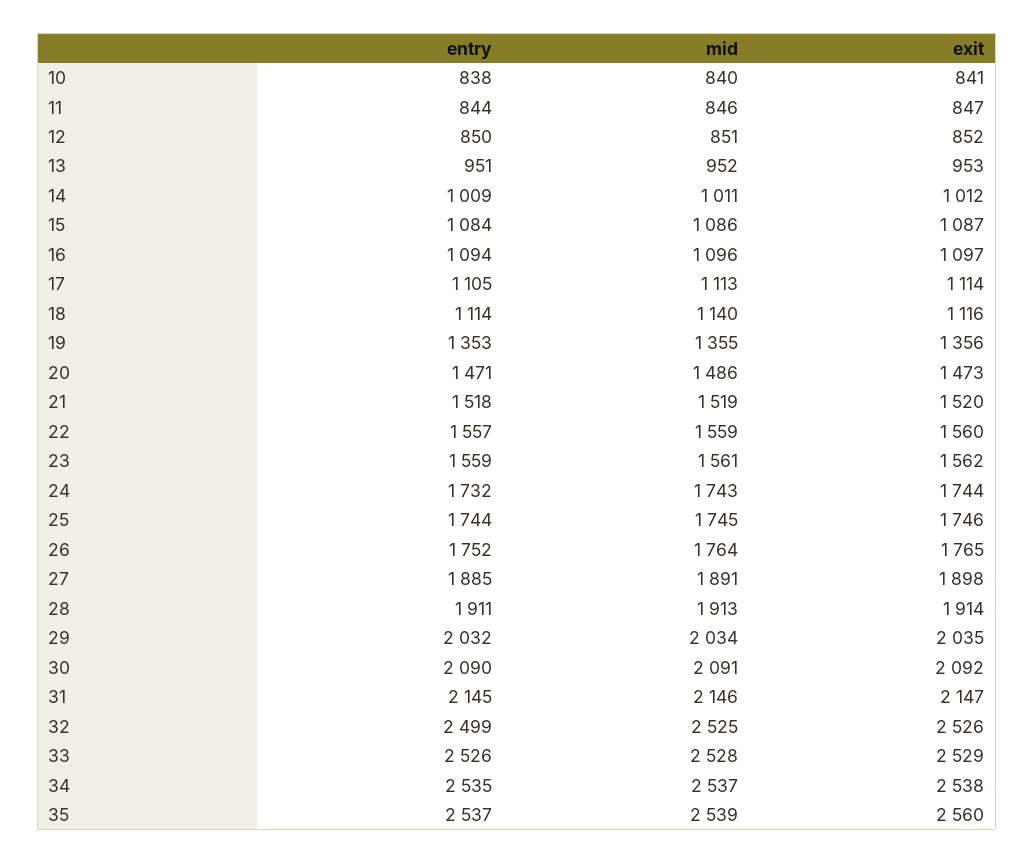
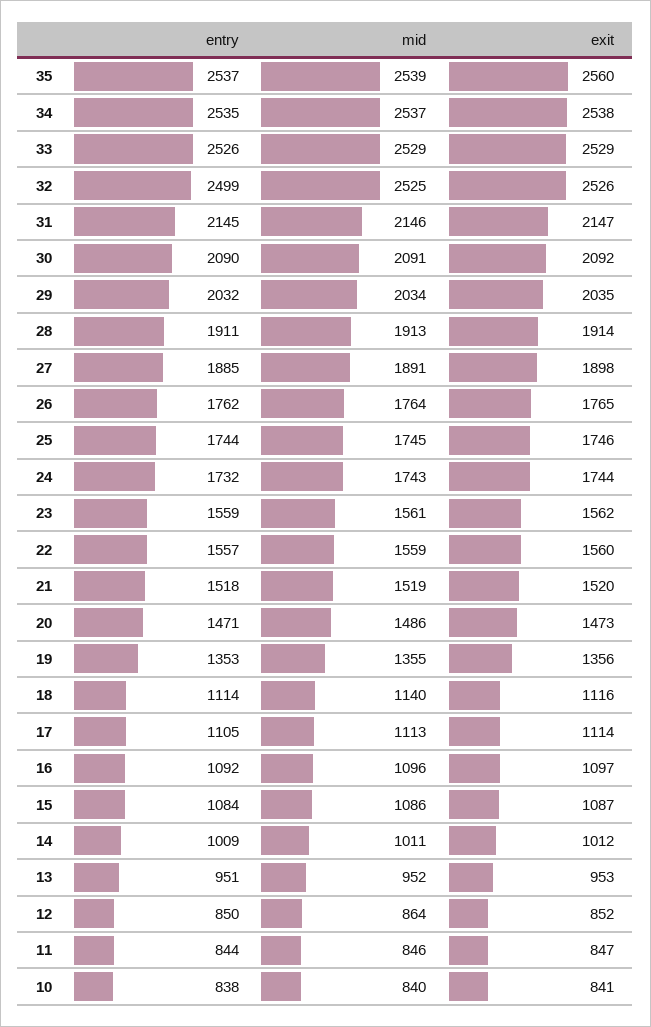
  {
    "entry": {
      "10": 838,
      "11": 844,
      "12": 850,
      "13": 951,
      "14": 1009,
      "15": 1084,
-     "16": 1094,
+     "16": 1092,
      "17": 1105,
      "18": 1114,
      "19": 1353,
      "20": 1471,
      "21": 1518,
      "22": 1557,
      "23": 1559,
      "24": 1732,
      "25": 1744,
-     "26": 1752,
+     "26": 1762,
      "27": 1885,
      "28": 1911,
      "29": 2032,
      "30": 2090,
      "31": 2145,
      "32": 2499,
      "33": 2526,
      "34": 2535,
      "35": 2537
    },
    "mid": {
      "10": 840,
      "11": 846,
-     "12": 851,
+     "12": 864,
      "13": 952,
      "14": 1011,
      "15": 1086,
      "16": 1096,
      "17": 1113,
      "18": 1140,
      "19": 1355,
      "20": 1486,
      "21": 1519,
      "22": 1559,
      "23": 1561,
      "24": 1743,
      "25": 1745,
      "26": 1764,
      "27": 1891,
      "28": 1913,
      "29": 2034,
      "30": 2091,
      "31": 2146,
      "32": 2525,
-     "33": 2528,
+     "33": 2529,
      "34": 2537,
      "35": 2539
    },
    "exit": {
      "10": 841,
      "11": 847,
      "12": 852,
      "13": 953,
      "14": 1012,
      "15": 1087,
      "16": 1097,
      "17": 1114,
      "18": 1116,
      "19": 1356,
      "20": 1473,
      "21": 1520,
      "22": 1560,
      "23": 1562,
      "24": 1744,
      "25": 1746,
      "26": 1765,
      "27": 1898,
      "28": 1914,
      "29": 2035,
      "30": 2092,
      "31": 2147,
      "32": 2526,
      "33": 2529,
      "34": 2538,
      "35": 2560
    }
  }

